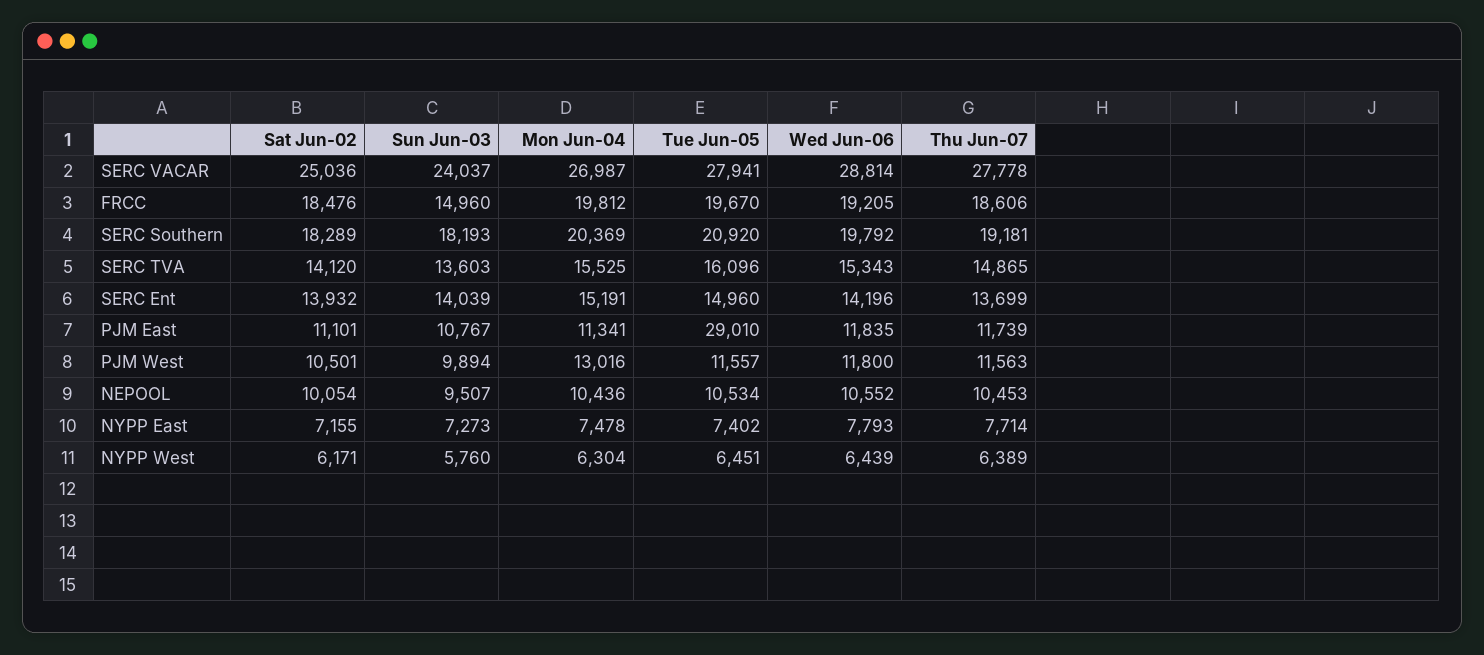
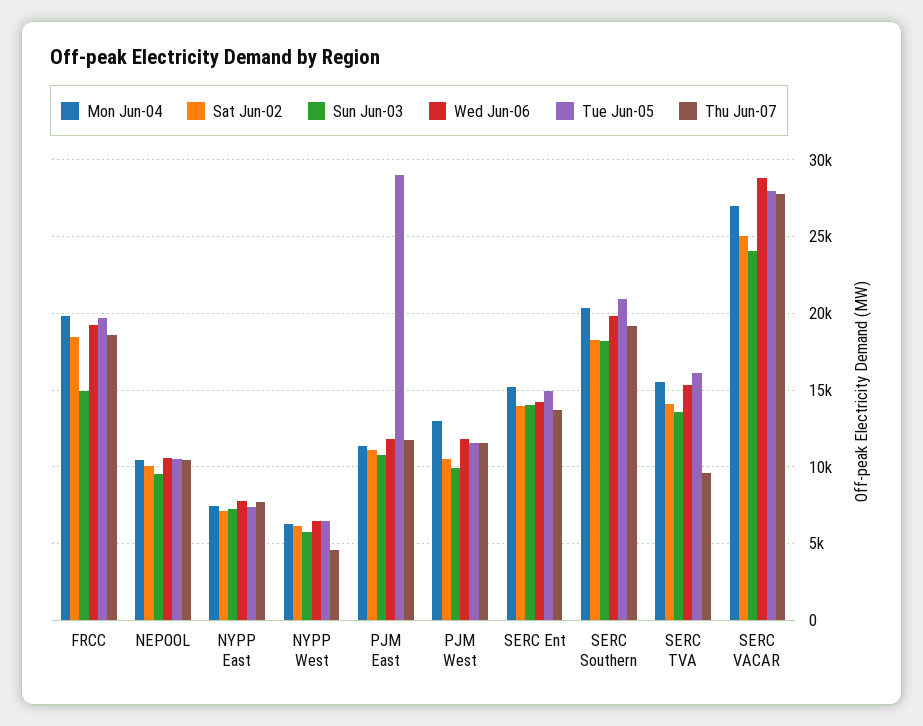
  {
    "Sat Jun-02": {
      "SERC VACAR": 25036,
      "FRCC": 18476,
      "SERC Southern": 18289,
      "SERC TVA": 14120,
      "SERC Ent": 13932,
      "PJM East": 11101,
      "PJM West": 10501,
      "NEPOOL": 10054,
      "NYPP East": 7155,
      "NYPP West": 6171
    },
    "Sun Jun-03": {
      "SERC VACAR": 24037,
      "FRCC": 14960,
      "SERC Southern": 18193,
      "SERC TVA": 13603,
      "SERC Ent": 14039,
      "PJM East": 10767,
      "PJM West": 9894,
      "NEPOOL": 9507,
      "NYPP East": 7273,
      "NYPP West": 5760
    },
    "Mon Jun-04": {
      "SERC VACAR": 26987,
      "FRCC": 19812,
      "SERC Southern": 20369,
      "SERC TVA": 15525,
      "SERC Ent": 15191,
      "PJM East": 11341,
      "PJM West": 13016,
      "NEPOOL": 10436,
      "NYPP East": 7478,
      "NYPP West": 6304
    },
    "Tue Jun-05": {
      "SERC VACAR": 27941,
      "FRCC": 19670,
      "SERC Southern": 20920,
      "SERC TVA": 16096,
      "SERC Ent": 14960,
      "PJM East": 29010,
      "PJM West": 11557,
      "NEPOOL": 10534,
      "NYPP East": 7402,
      "NYPP West": 6451
    },
    "Wed Jun-06": {
      "SERC VACAR": 28814,
      "FRCC": 19205,
      "SERC Southern": 19792,
      "SERC TVA": 15343,
      "SERC Ent": 14196,
      "PJM East": 11835,
      "PJM West": 11800,
      "NEPOOL": 10552,
      "NYPP East": 7793,
      "NYPP West": 6439
    },
    "Thu Jun-07": {
      "SERC VACAR": 27778,
      "FRCC": 18606,
      "SERC Southern": 19181,
-     "SERC TVA": 14865,
+     "SERC TVA": 9500,
      "SERC Ent": 13699,
      "PJM East": 11739,
      "PJM West": 11563,
      "NEPOOL": 10453,
      "NYPP East": 7714,
-     "NYPP West": 6389
+     "NYPP West": 4500
    }
  }

